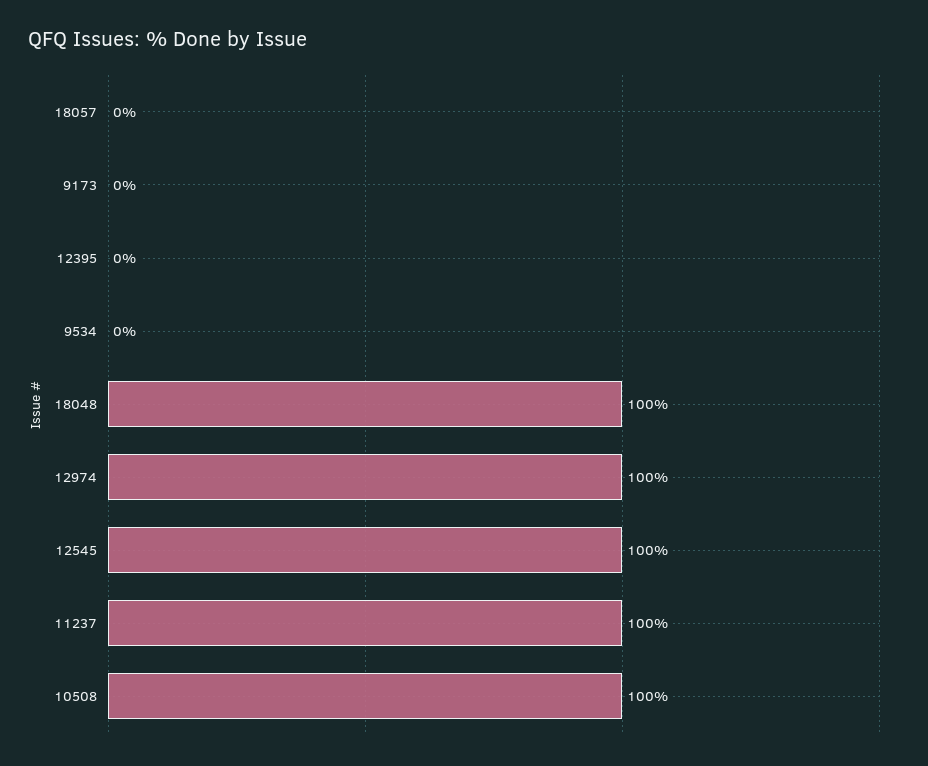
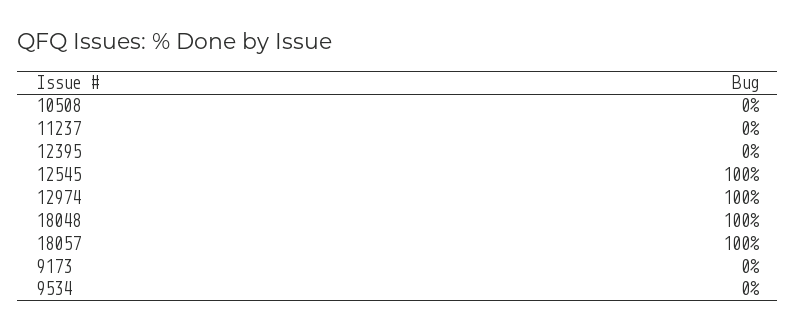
  {
-   "18057": 0,
+   "18057": 100,
    "9173": 0,
    "12395": 0,
    "9534": 0,
    "18048": 100,
    "12974": 100,
    "12545": 100,
-   "11237": 100,
+   "11237": 0,
-   "10508": 100
+   "10508": 0
  }

